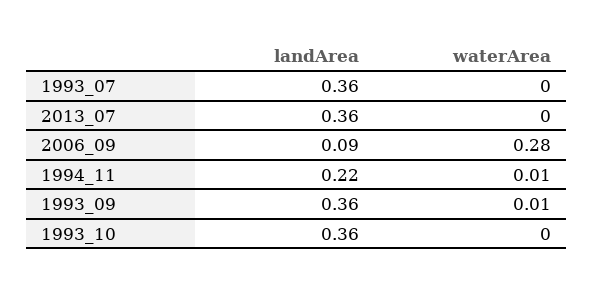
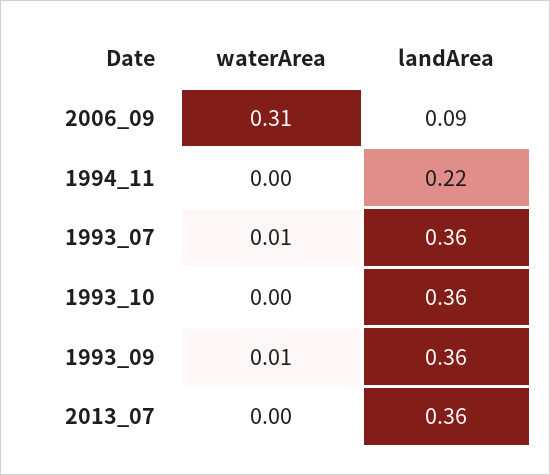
  {
    "landArea": {
      "1993_07": 0.36,
      "2013_07": 0.36,
      "2006_09": 0.09,
      "1994_11": 0.22,
      "1993_09": 0.36,
      "1993_10": 0.36
    },
    "waterArea": {
-     "1993_07": 0,
+     "1993_07": 0.01,
      "2013_07": 0,
-     "2006_09": 0.28,
+     "2006_09": 0.31,
-     "1994_11": 0.01,
+     "1994_11": 0,
      "1993_09": 0.01,
      "1993_10": 0
    }
  }

